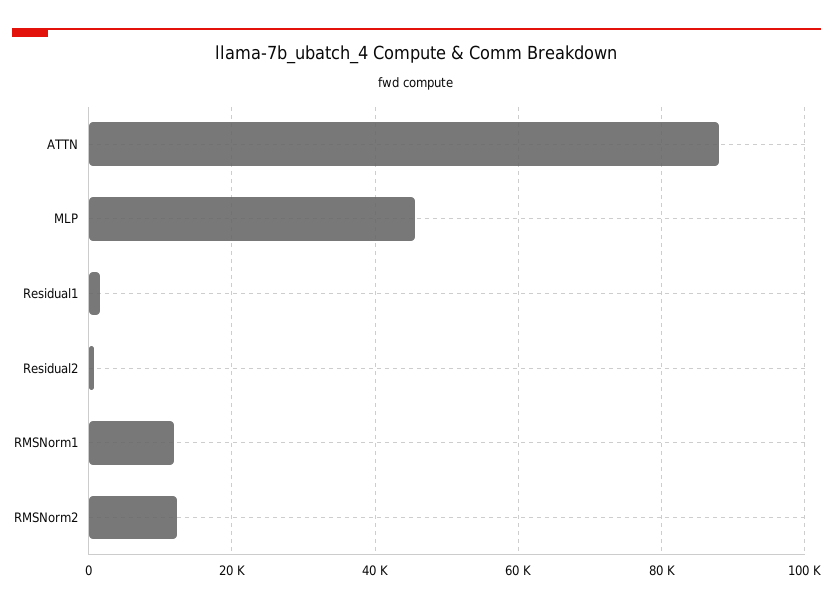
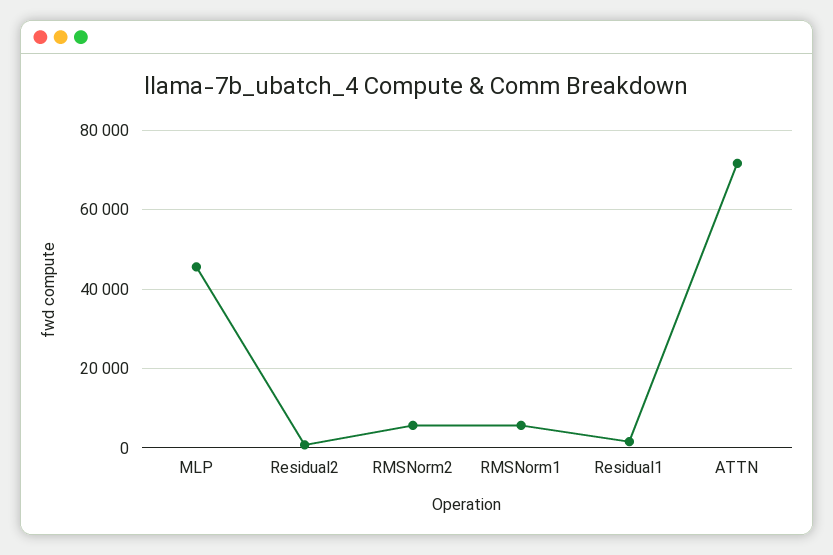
  {
-   "ATTN": 88000,
+   "ATTN": 72000,
    "MLP": 46000,
    "Residual1": 2000,
    "Residual2": 0,
-   "RMSNorm1": 12000,
+   "RMSNorm1": 6000,
-   "RMSNorm2": 12000
+   "RMSNorm2": 6000
  }

